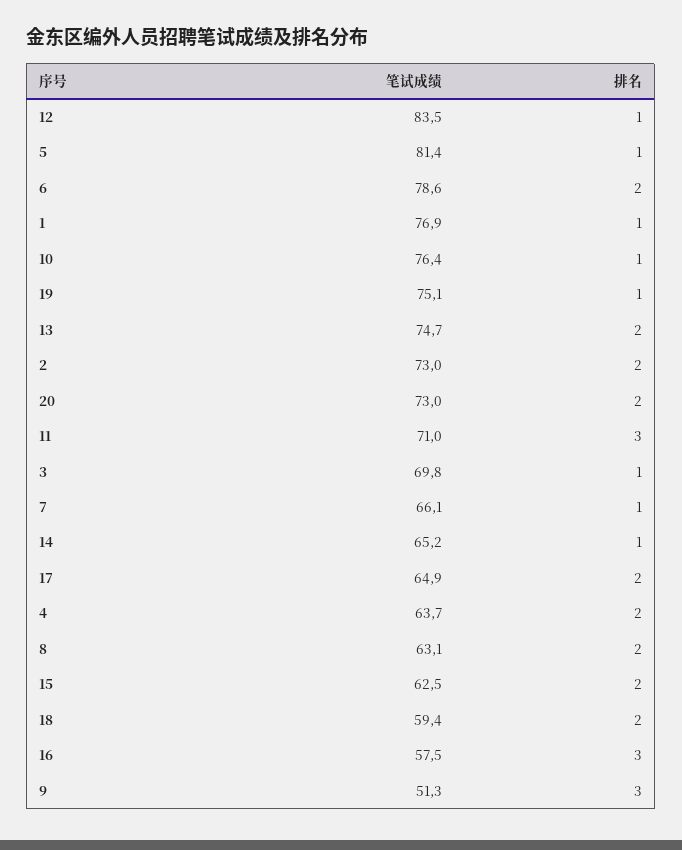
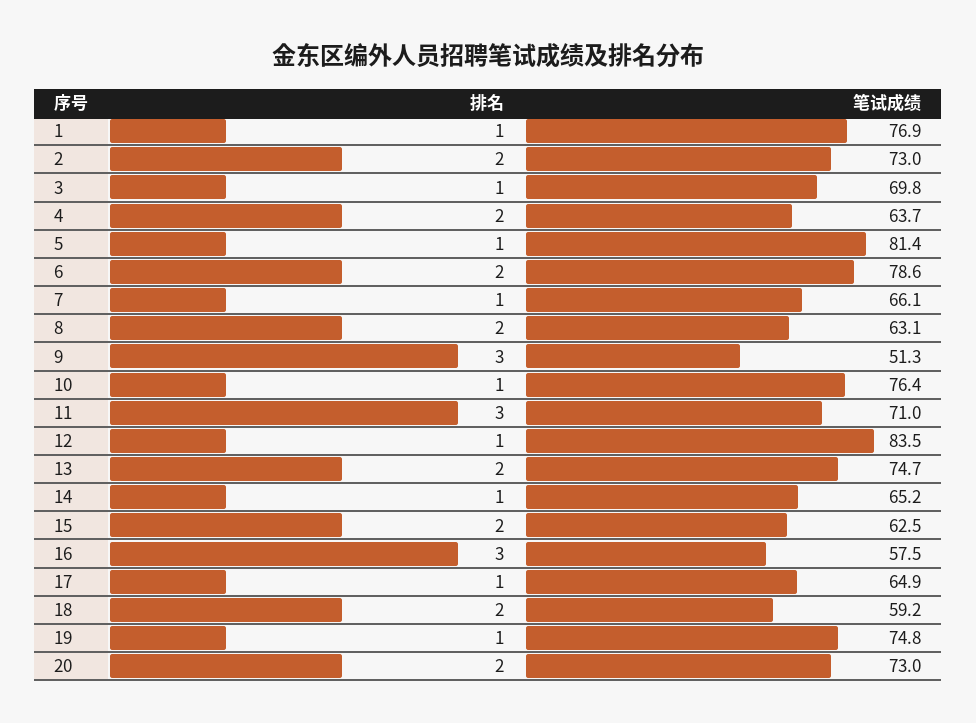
  {
    "笔试成绩": {
      "12": 83.5,
      "5": 81.4,
      "6": 78.6,
      "1": 76.9,
      "10": 76.4,
-     "19": 75.1,
+     "19": 74.8,
      "13": 74.7,
      "2": 73,
      "20": 73,
      "11": 71,
      "3": 69.8,
      "7": 66.1,
      "14": 65.2,
      "17": 64.9,
      "4": 63.7,
      "8": 63.1,
      "15": 62.5,
-     "18": 59.4,
+     "18": 59.2,
      "16": 57.5,
      "9": 51.3
    },
    "排名": {
      "12": 1,
      "5": 1,
      "6": 2,
      "1": 1,
      "10": 1,
      "19": 1,
      "13": 2,
      "2": 2,
      "20": 2,
      "11": 3,
      "3": 1,
      "7": 1,
      "14": 1,
-     "17": 2,
+     "17": 1,
      "4": 2,
      "8": 2,
      "15": 2,
      "18": 2,
      "16": 3,
      "9": 3
    }
  }

